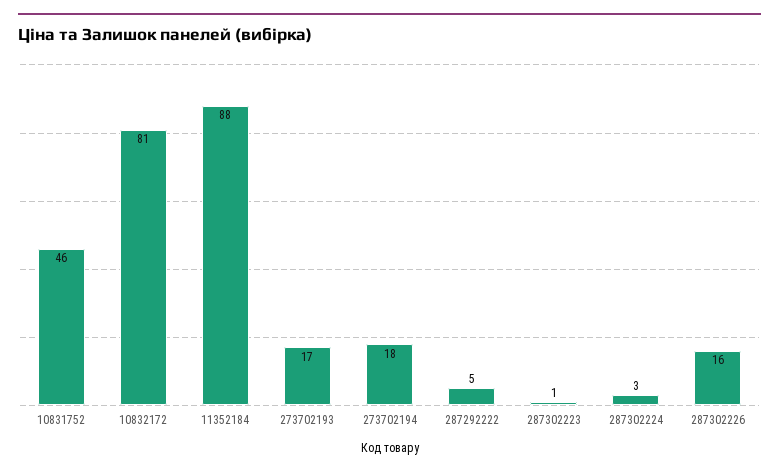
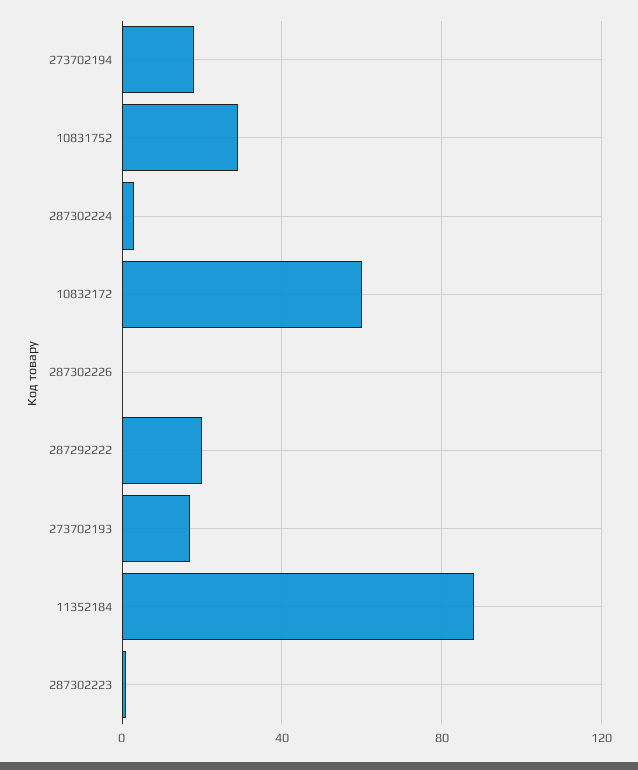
  {
-   "10831752": 46,
+   "10831752": 30,
-   "10832172": 81,
+   "10832172": 60,
    "11352184": 88,
    "273702193": 17,
    "273702194": 18,
-   "287292222": 5,
+   "287292222": 20,
    "287302223": 1,
    "287302224": 3,
-   "287302226": 16
+   "287302226": 0
  }

